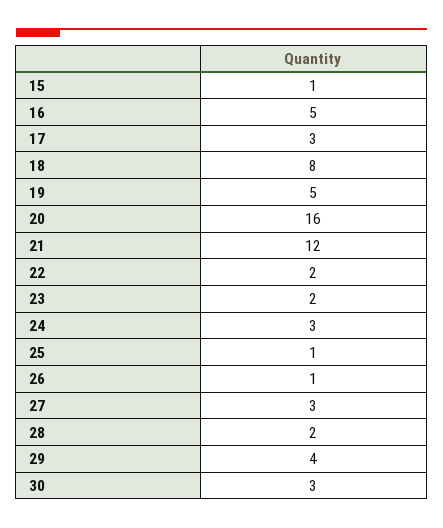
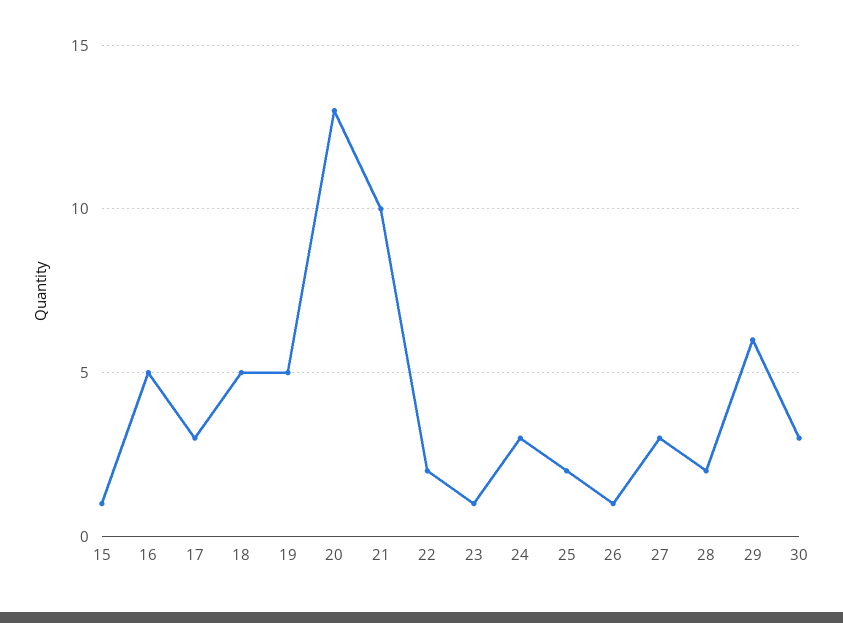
  {
    "15": 1,
    "16": 5,
    "17": 3,
-   "18": 8,
+   "18": 5,
    "19": 5,
-   "20": 16,
+   "20": 13,
-   "21": 12,
+   "21": 10,
    "22": 2,
-   "23": 2,
+   "23": 1,
    "24": 3,
-   "25": 1,
+   "25": 2,
    "26": 1,
    "27": 3,
    "28": 2,
-   "29": 4,
+   "29": 6,
    "30": 3
  }

